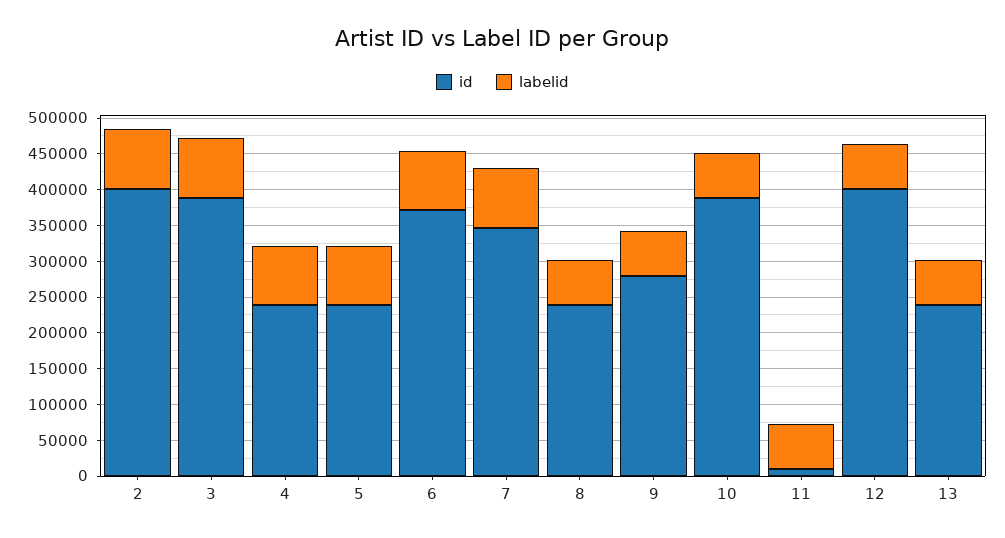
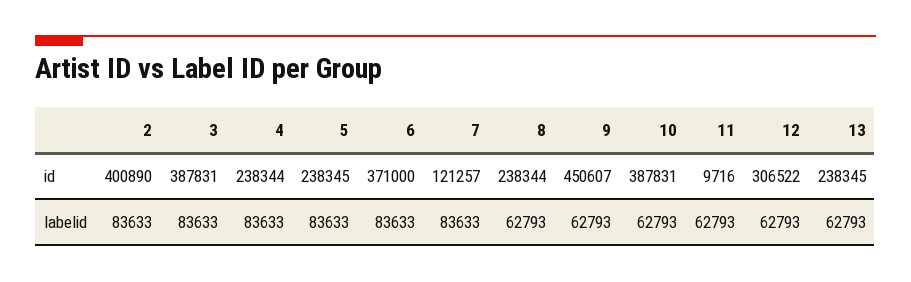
  {
    "id": {
      "2": 400890,
      "3": 387831,
      "4": 238344,
      "5": 238345,
      "6": 371000,
-     "7": 350000,
+     "7": 121257,
      "8": 238344,
-     "9": 275000,
+     "9": 450607,
      "10": 387831,
      "11": 9716,
-     "12": 400000,
+     "12": 306522,
      "13": 238345
    },
    "labelid": {
      "2": 83633,
      "3": 83633,
      "4": 83633,
      "5": 83633,
      "6": 83633,
      "7": 83633,
      "8": 62793,
      "9": 62793,
      "10": 62793,
      "11": 62793,
      "12": 62793,
      "13": 62793
    }
  }

